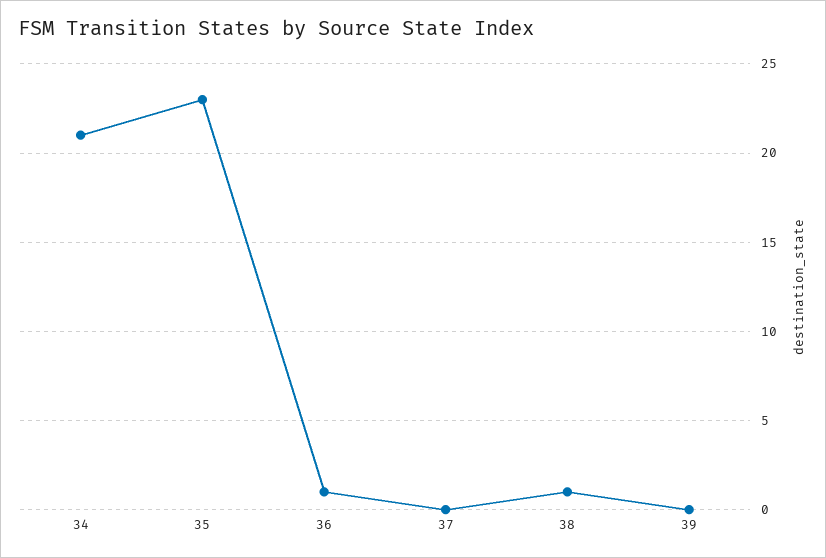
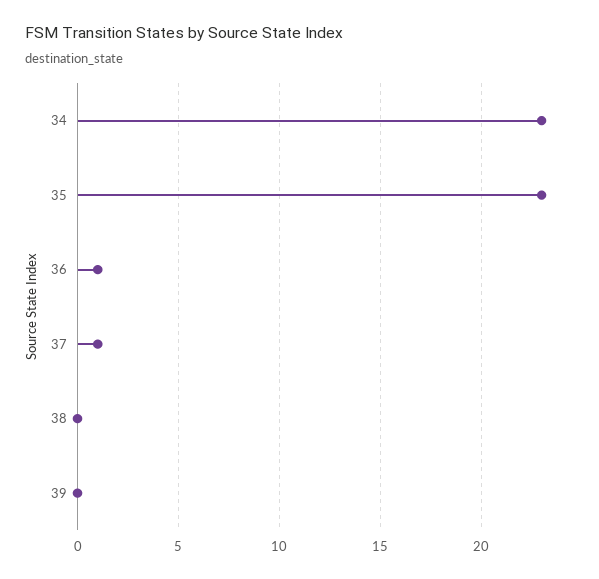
  {
-   "34": 21,
+   "34": 23,
    "35": 23,
    "36": 1,
-   "37": 0,
+   "37": 1,
-   "38": 1,
+   "38": 0,
    "39": 0
  }

